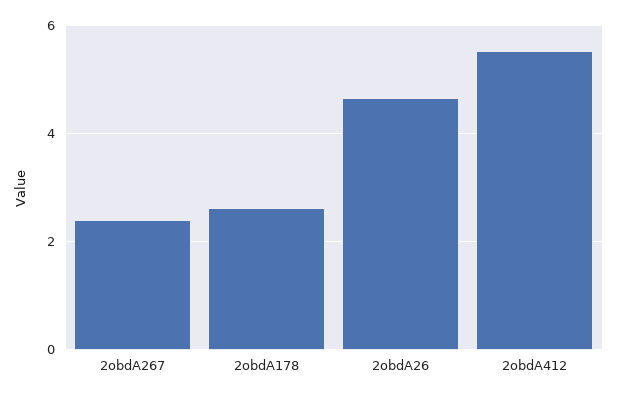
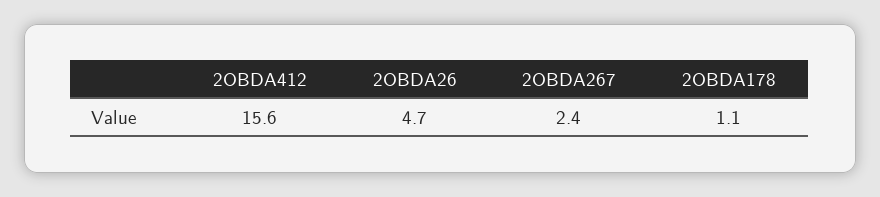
  {
    "2obdA267": 2.4,
-   "2obdA178": 2.6,
+   "2obdA178": 1.1,
    "2obdA26": 4.7,
-   "2obdA412": 5.6
+   "2obdA412": 15.6
  }

